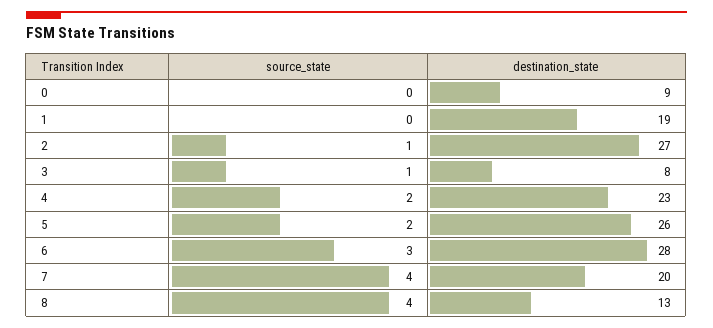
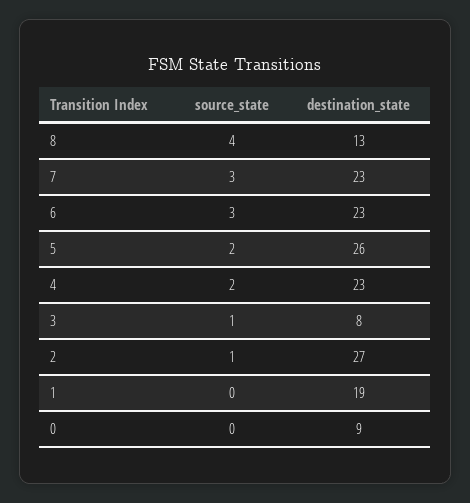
  {
    "source_state": {
      "0": 0,
      "1": 0,
      "2": 1,
      "3": 1,
      "4": 2,
      "5": 2,
      "6": 3,
-     "7": 4,
+     "7": 3,
      "8": 4
    },
    "destination_state": {
      "0": 9,
      "1": 19,
      "2": 27,
      "3": 8,
      "4": 23,
      "5": 26,
-     "6": 28,
+     "6": 23,
-     "7": 20,
+     "7": 23,
      "8": 13
    }
  }

